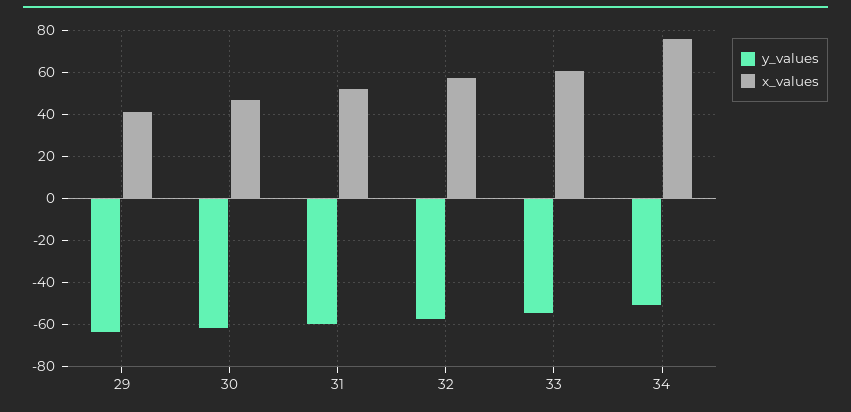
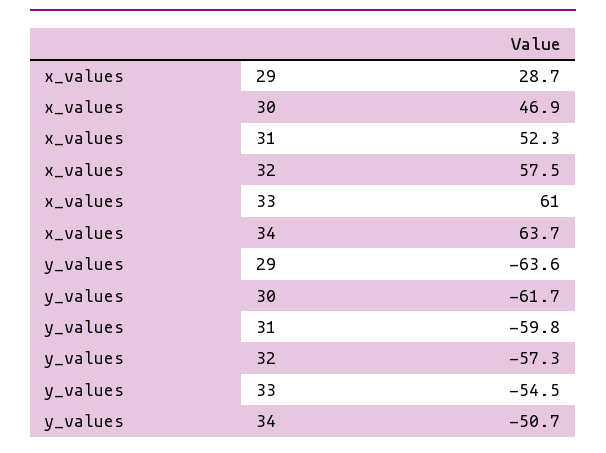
  {
    "y_values": {
      "29": -63.6,
      "30": -61.7,
      "31": -59.8,
      "32": -57.3,
      "33": -54.5,
      "34": -50.7
    },
    "x_values": {
-     "29": 40,
+     "29": 28.7,
      "30": 46.9,
      "31": 52.3,
      "32": 57.5,
      "33": 61,
-     "34": 75
+     "34": 63.7
    }
  }

